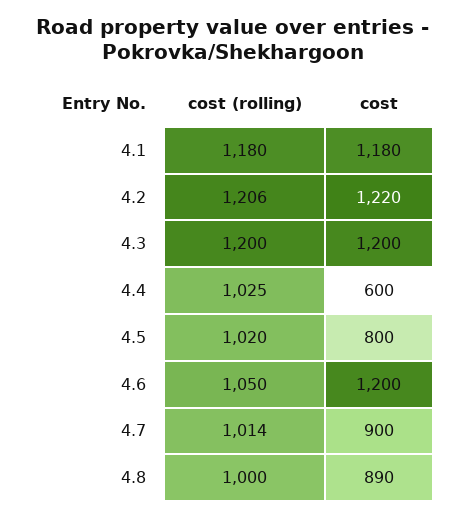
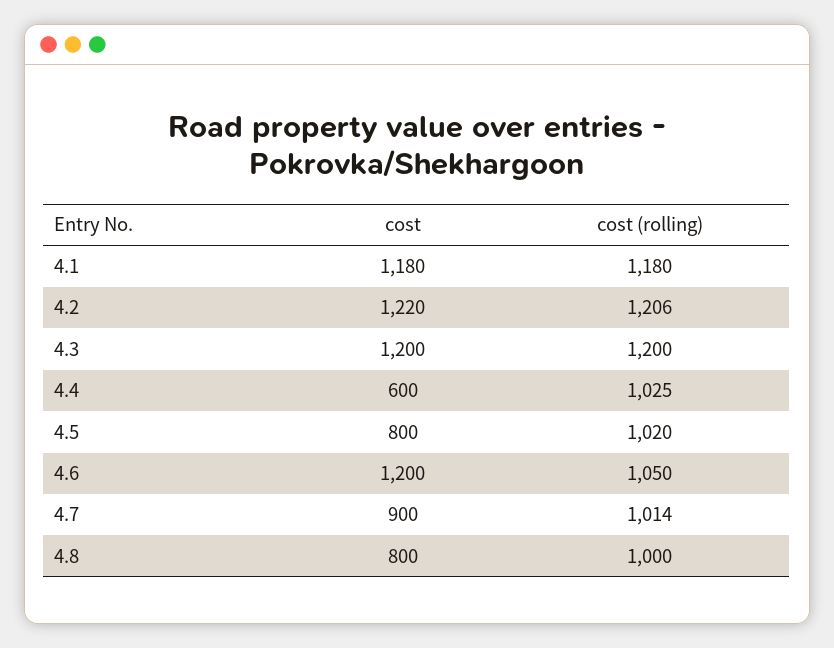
  {
    "cost (rolling)": {
      "4.1": 1180,
      "4.2": 1206,
      "4.3": 1200,
      "4.4": 1025,
      "4.5": 1020,
      "4.6": 1050,
      "4.7": 1014,
      "4.8": 1000
    },
    "cost": {
      "4.1": 1180,
      "4.2": 1220,
      "4.3": 1200,
      "4.4": 600,
      "4.5": 800,
      "4.6": 1200,
      "4.7": 900,
-     "4.8": 890
+     "4.8": 800
    }
  }

